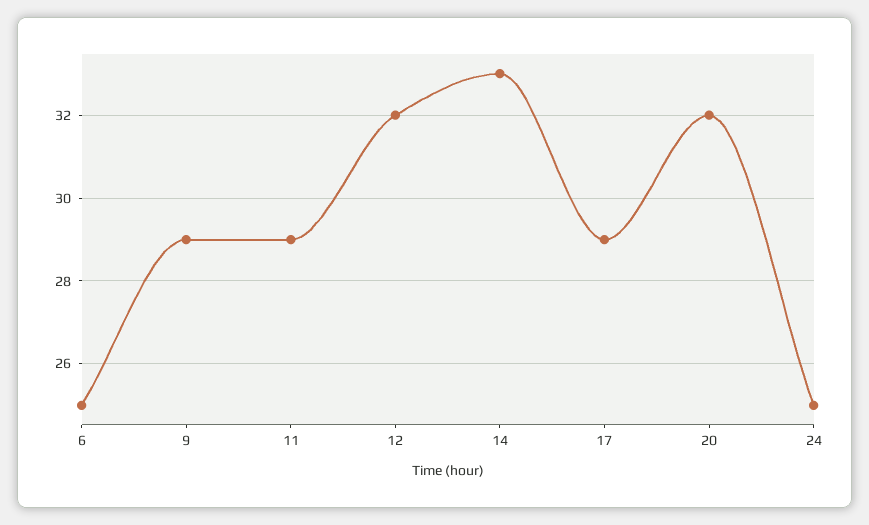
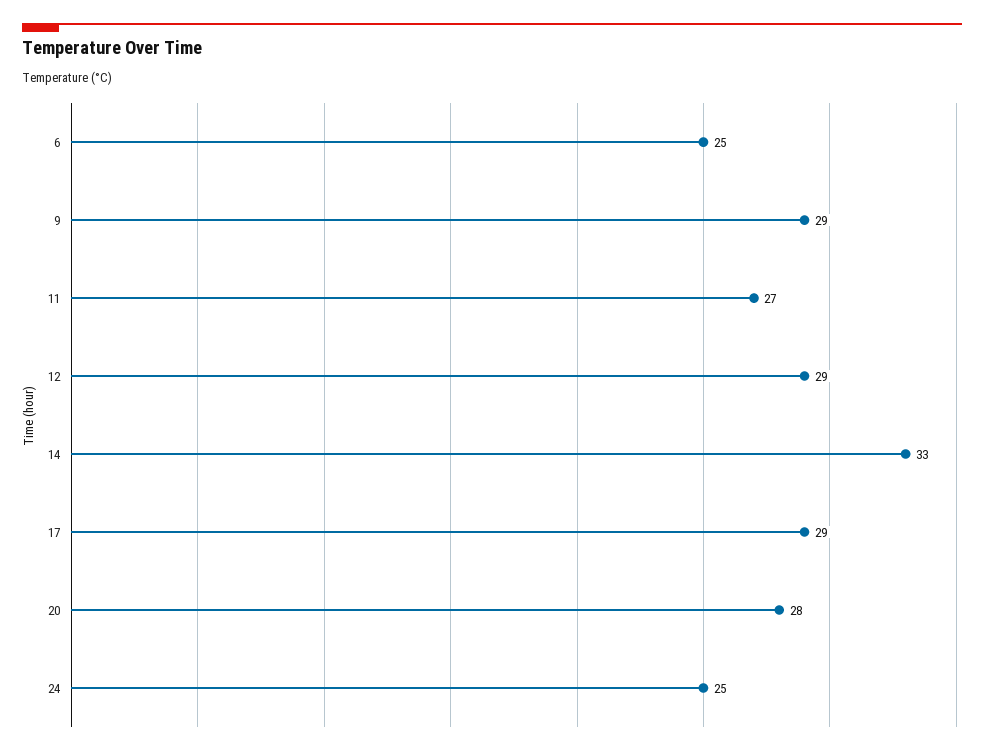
  {
    "6": 25,
    "9": 29,
-   "11": 29,
+   "11": 27,
-   "12": 32,
+   "12": 29,
    "14": 33,
    "17": 29,
-   "20": 32,
+   "20": 28,
    "24": 25
  }

